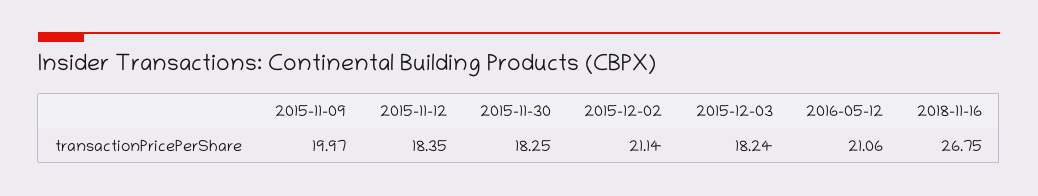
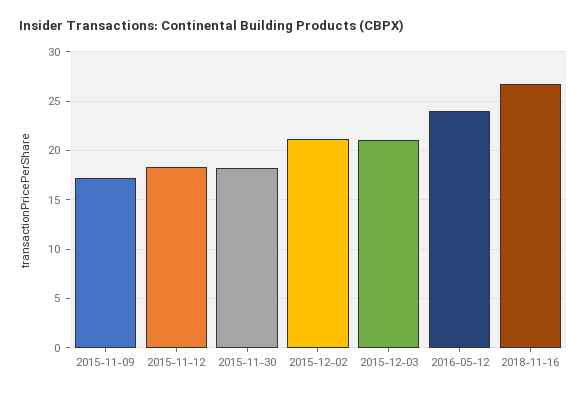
  {
-   "2015-11-09": 19.97,
+   "2015-11-09": 17,
    "2015-11-12": 18.35,
    "2015-11-30": 18.25,
    "2015-12-02": 21.14,
-   "2015-12-03": 18.24,
+   "2015-12-03": 21,
-   "2016-05-12": 21.06,
+   "2016-05-12": 24,
    "2018-11-16": 26.75
  }

